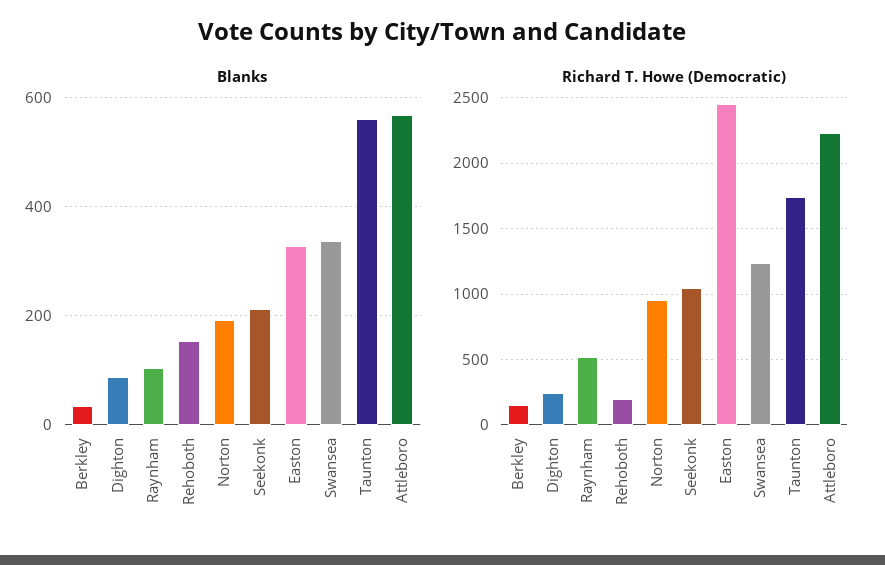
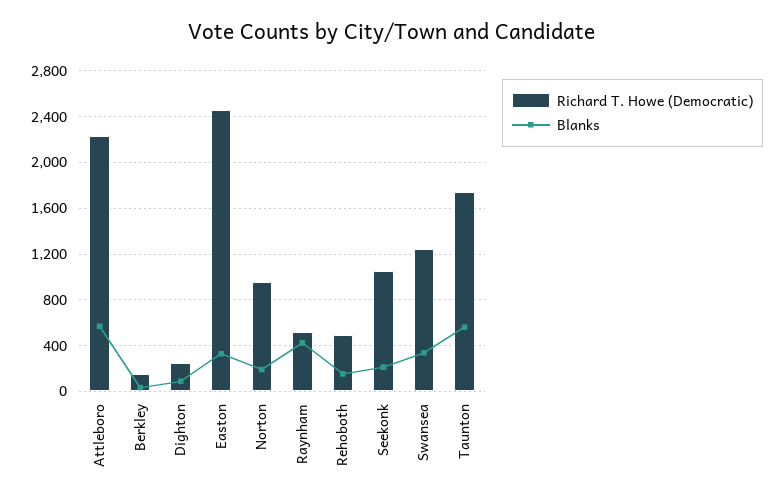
  {
    "Blanks": {
      "Berkley": 40,
      "Dighton": 80,
-     "Raynham": 100,
+     "Raynham": 400,
      "Rehoboth": 160,
      "Norton": 200,
      "Seekonk": 220,
      "Easton": 320,
      "Swansea": 340,
      "Taunton": 560,
      "Attleboro": 560
    },
    "Richard T. Howe (Democratic)": {
      "Berkley": 150,
      "Dighton": 250,
      "Raynham": 500,
-     "Rehoboth": 200,
+     "Rehoboth": 500,
      "Norton": 950,
      "Seekonk": 1050,
      "Easton": 2450,
      "Swansea": 1250,
      "Taunton": 1750,
      "Attleboro": 2250
    }
  }

